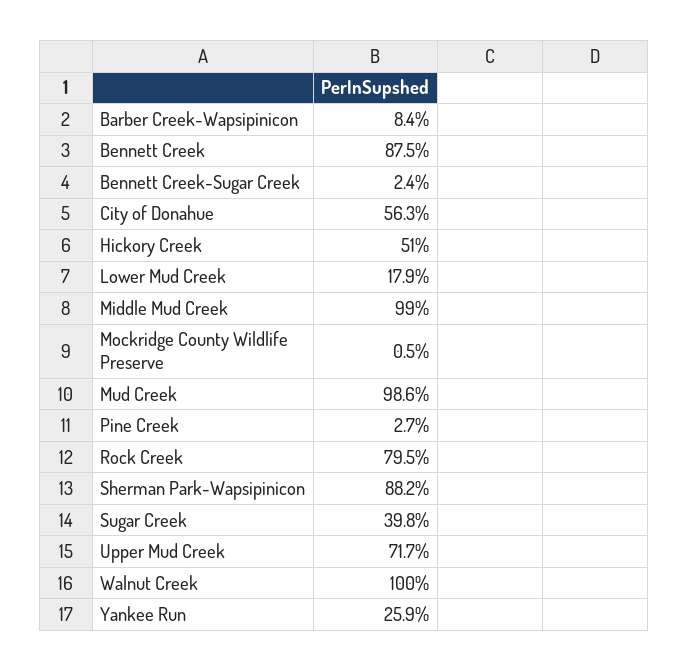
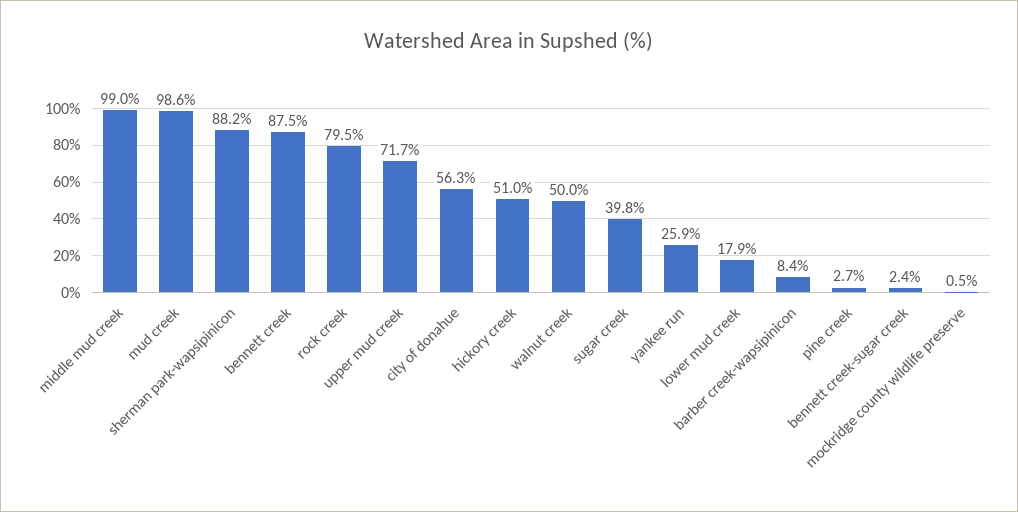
  {
    "Barber Creek-Wapsipinicon": 8.4,
    "Bennett Creek": 87.5,
    "Bennett Creek-Sugar Creek": 2.4,
    "City of Donahue": 56.3,
    "Hickory Creek": 51,
    "Lower Mud Creek": 17.9,
    "Middle Mud Creek": 99,
    "Mockridge County Wildlife Preserve": 0.5,
    "Mud Creek": 98.6,
    "Pine Creek": 2.7,
    "Rock Creek": 79.5,
    "Sherman Park-Wapsipinicon": 88.2,
    "Sugar Creek": 39.8,
    "Upper Mud Creek": 71.7,
-   "Walnut Creek": 100,
+   "Walnut Creek": 50,
    "Yankee Run": 25.9
  }

